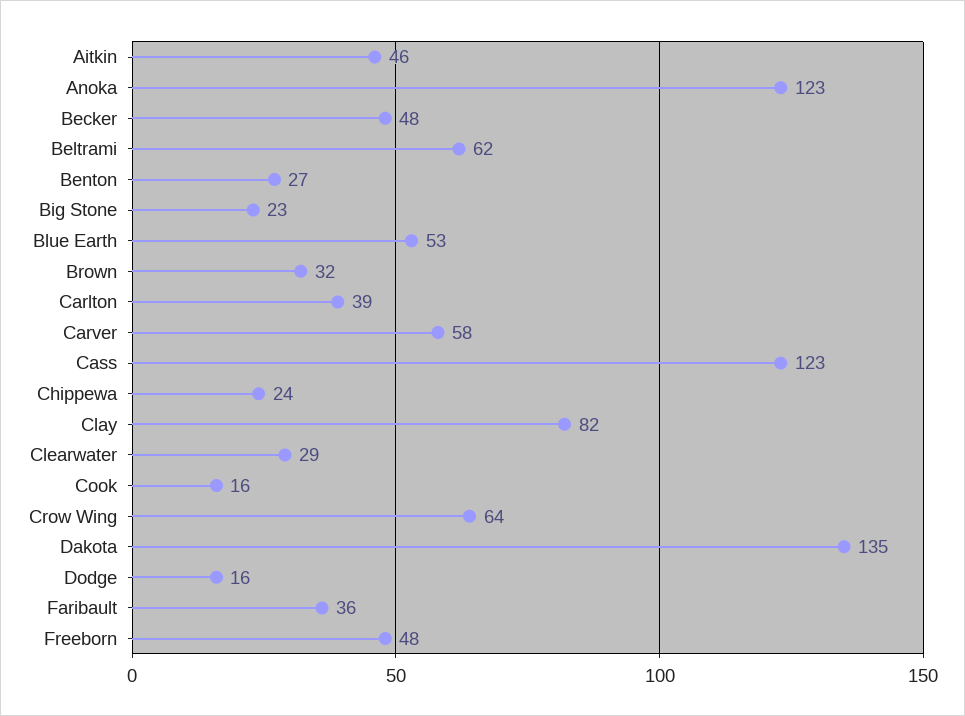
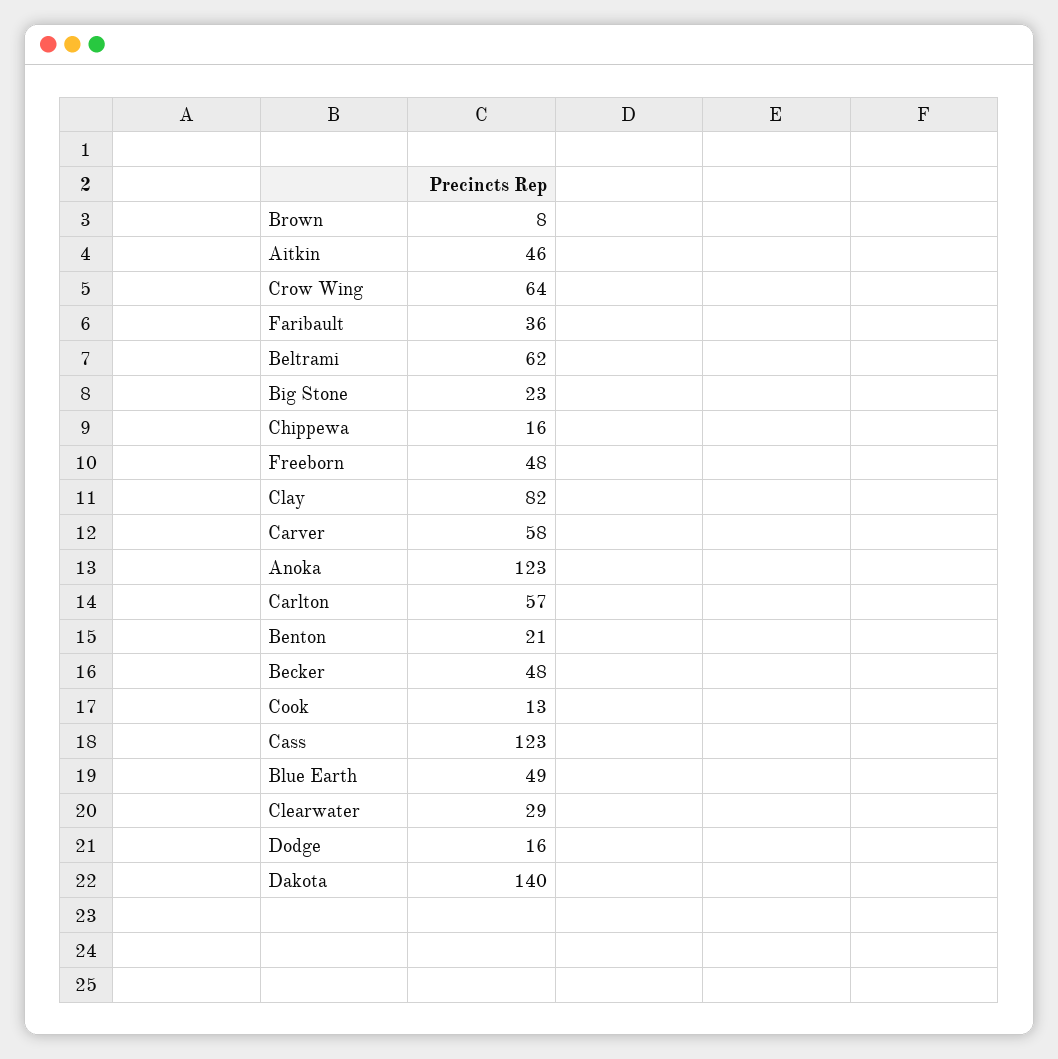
  {
    "Aitkin": 46,
    "Anoka": 123,
    "Becker": 48,
    "Beltrami": 62,
-   "Benton": 27,
+   "Benton": 21,
    "Big Stone": 23,
-   "Blue Earth": 53,
+   "Blue Earth": 49,
-   "Brown": 32,
+   "Brown": 8,
-   "Carlton": 39,
+   "Carlton": 57,
    "Carver": 58,
    "Cass": 123,
-   "Chippewa": 24,
+   "Chippewa": 16,
    "Clay": 82,
    "Clearwater": 29,
-   "Cook": 16,
+   "Cook": 13,
    "Crow Wing": 64,
-   "Dakota": 135,
+   "Dakota": 140,
    "Dodge": 16,
    "Faribault": 36,
    "Freeborn": 48
  }

